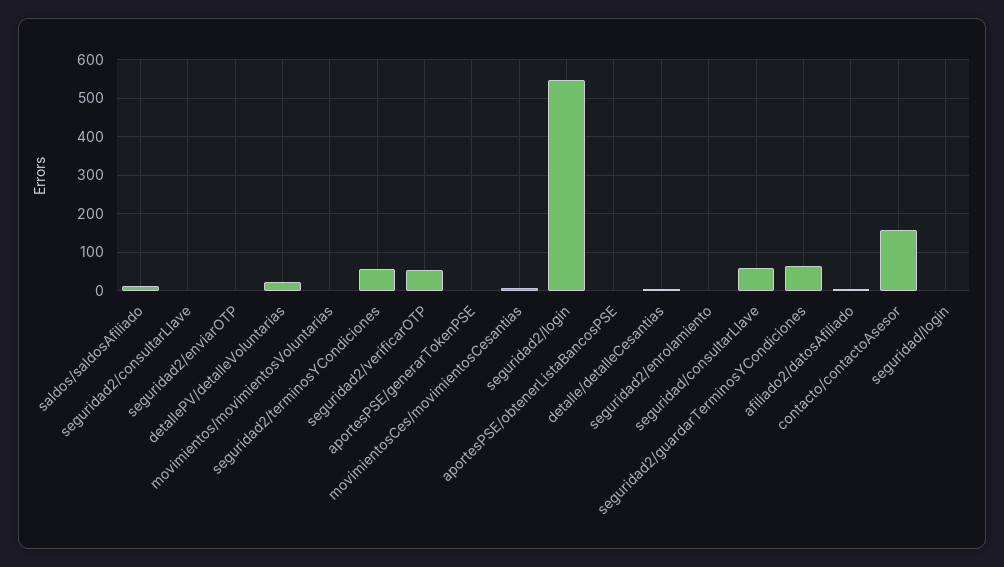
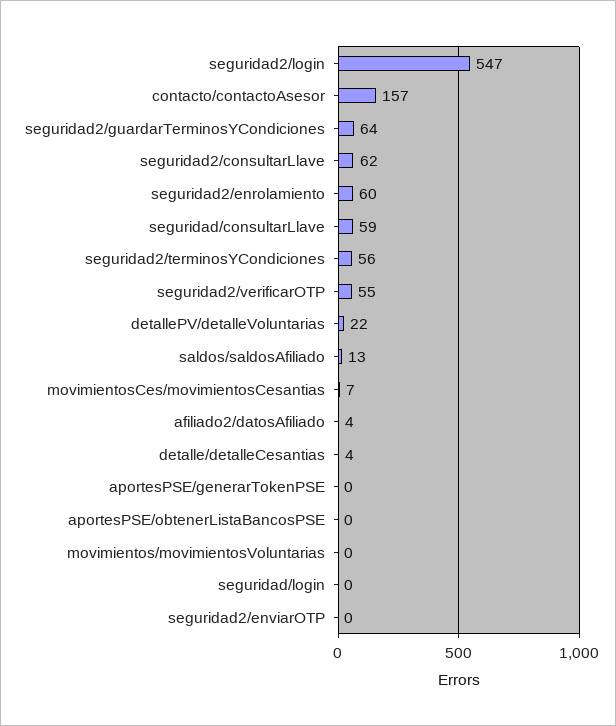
  {
    "saldos/saldosAfiliado": 13,
-   "seguridad2/consultarLlave": 0,
+   "seguridad2/consultarLlave": 62,
    "seguridad2/enviarOTP": 0,
    "detallePV/detalleVoluntarias": 22,
    "movimientos/movimientosVoluntarias": 0,
    "seguridad2/terminosYCondiciones": 56,
    "seguridad2/verificarOTP": 55,
    "aportesPSE/generarTokenPSE": 0,
    "movimientosCes/movimientosCesantias": 7,
    "seguridad2/login": 547,
    "aportesPSE/obtenerListaBancosPSE": 0,
    "detalle/detalleCesantias": 4,
-   "seguridad2/enrolamiento": 0,
+   "seguridad2/enrolamiento": 60,
    "seguridad/consultarLlave": 59,
    "seguridad2/guardarTerminosYCondiciones": 64,
    "afiliado2/datosAfiliado": 4,
    "contacto/contactoAsesor": 157,
    "seguridad/login": 0
  }

